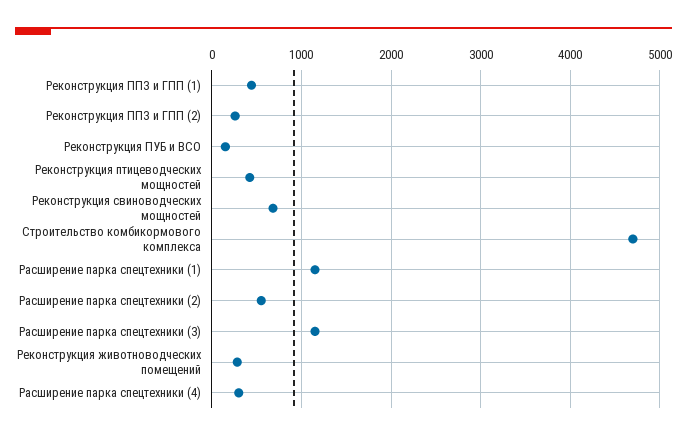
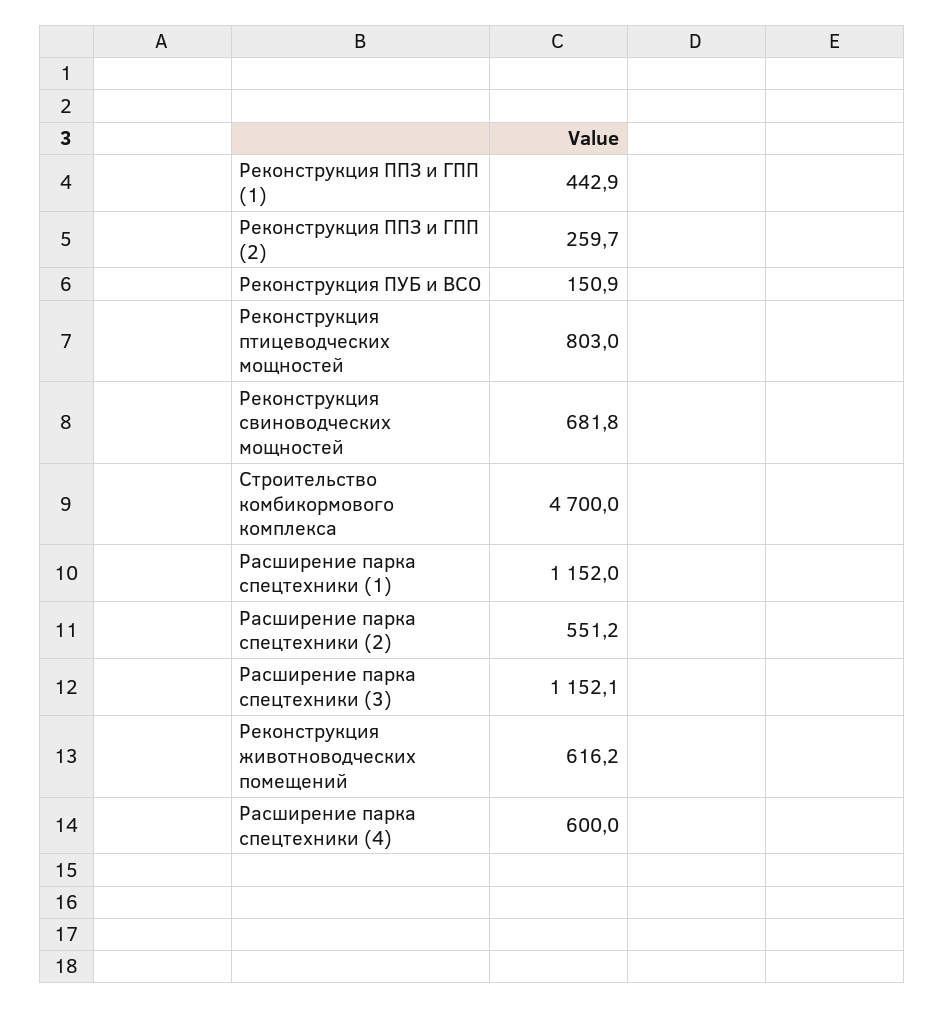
  {
    "Реконструкция ППЗ и ГПП (1)": 442.9,
    "Реконструкция ППЗ и ГПП (2)": 259.7,
    "Реконструкция ПУБ и ВСО": 150.9,
-   "Реконструкция птицеводческих мощностей": 400,
+   "Реконструкция птицеводческих мощностей": 803,
    "Реконструкция свиноводческих мощностей": 681.8,
    "Строительство комбикормового комплекса": 4700,
    "Расширение парка спецтехники (1)": 1152,
    "Расширение парка спецтехники (2)": 551.2,
    "Расширение парка спецтехники (3)": 1152.1,
-   "Реконструкция животноводческих помещений": 300,
+   "Реконструкция животноводческих помещений": 616.2,
-   "Расширение парка спецтехники (4)": 300
+   "Расширение парка спецтехники (4)": 600
  }

